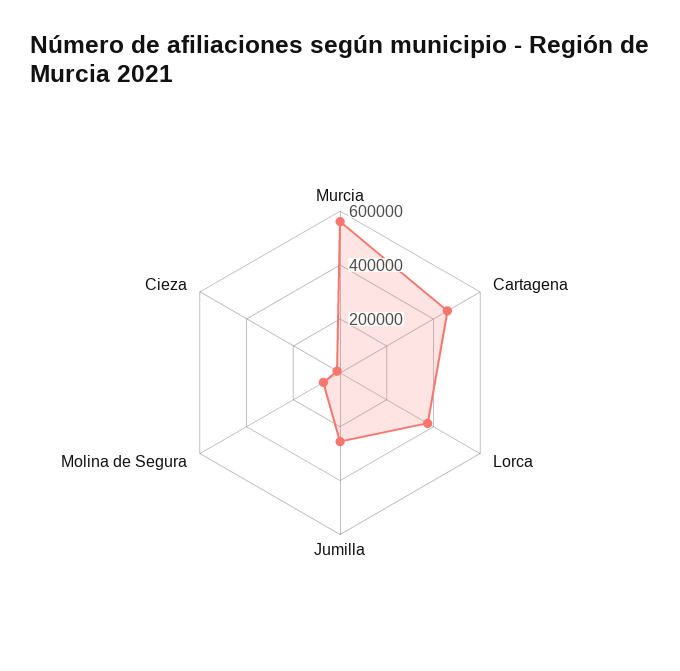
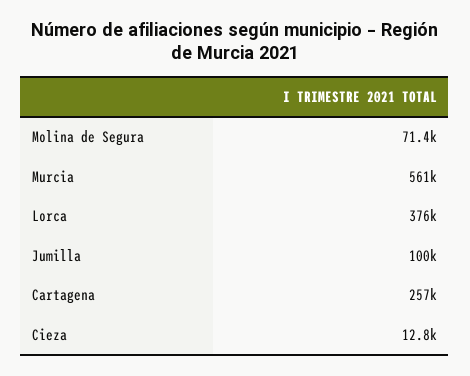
  {
    "Murcia": 561000,
-   "Cartagena": 450000,
+   "Cartagena": 257000,
    "Lorca": 376000,
-   "Jumilla": 250000,
+   "Jumilla": 100000,
    "Molina de Segura": 71400,
    "Cieza": 12800
  }

